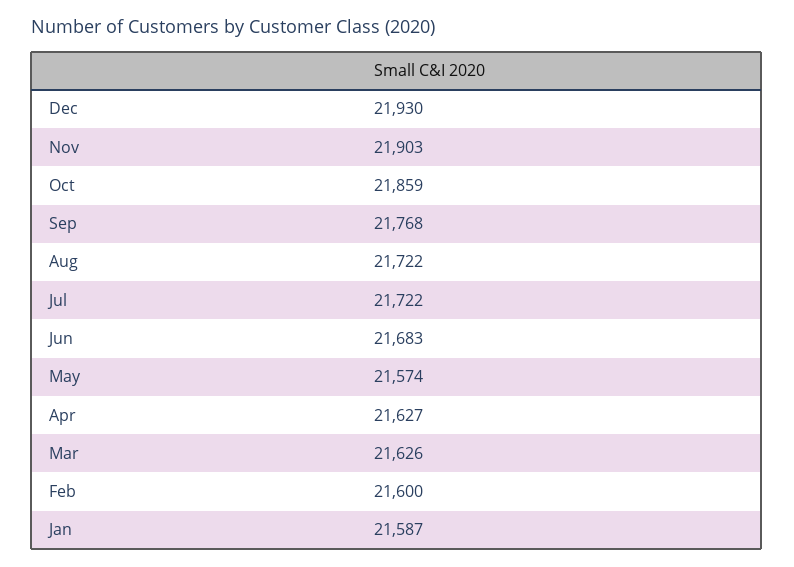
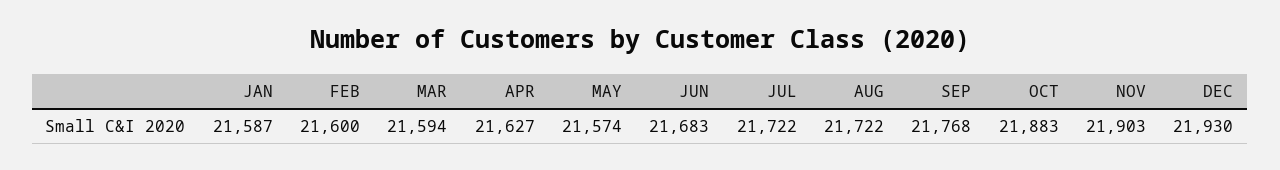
  {
    "Dec": 21930,
    "Nov": 21903,
-   "Oct": 21859,
+   "Oct": 21883,
    "Sep": 21768,
    "Aug": 21722,
    "Jul": 21722,
    "Jun": 21683,
    "May": 21574,
    "Apr": 21627,
-   "Mar": 21626,
+   "Mar": 21594,
    "Feb": 21600,
    "Jan": 21587
  }

